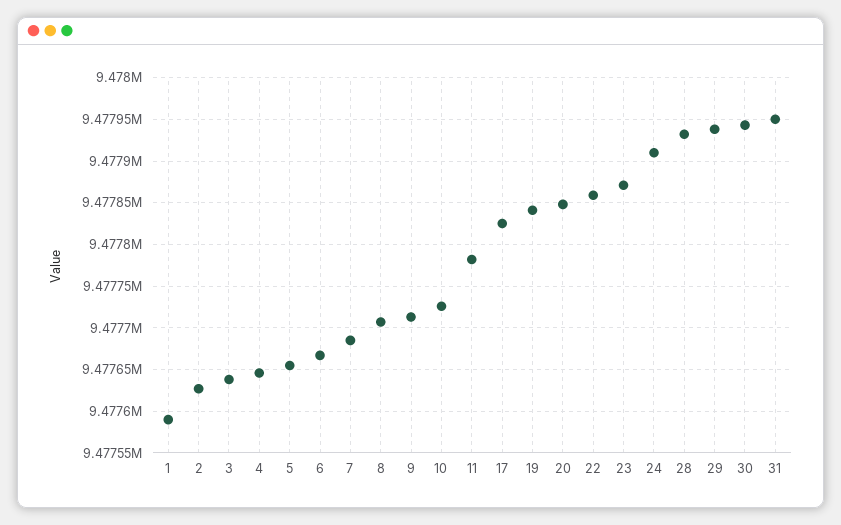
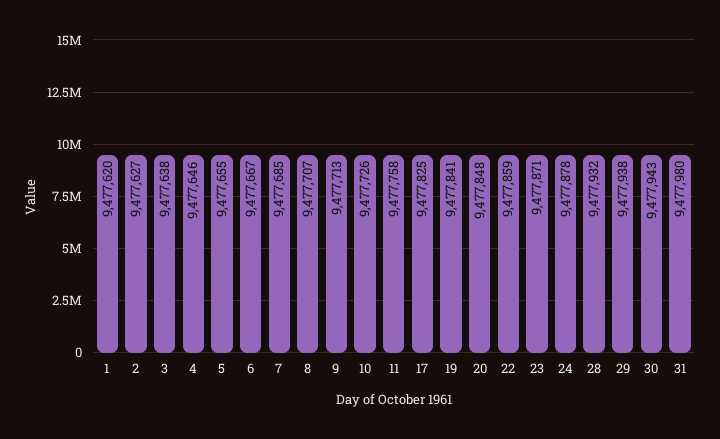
  {
-   "1": 9477590,
+   "1": 9477620,
    "2": 9477627,
    "3": 9477638,
    "4": 9477646,
    "5": 9477655,
    "6": 9477667,
    "7": 9477685,
    "8": 9477707,
    "9": 9477713,
    "10": 9477726,
-   "11": 9477780,
+   "11": 9477758,
    "17": 9477825,
    "19": 9477841,
    "20": 9477848,
    "22": 9477859,
    "23": 9477871,
-   "24": 9477910,
+   "24": 9477878,
    "28": 9477932,
    "29": 9477938,
    "30": 9477943,
-   "31": 9477950
+   "31": 9477980
  }

